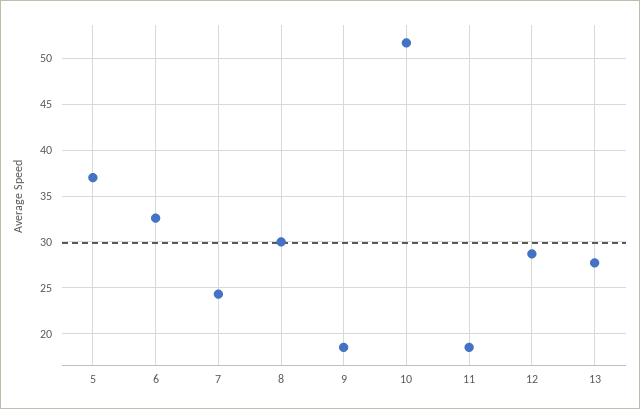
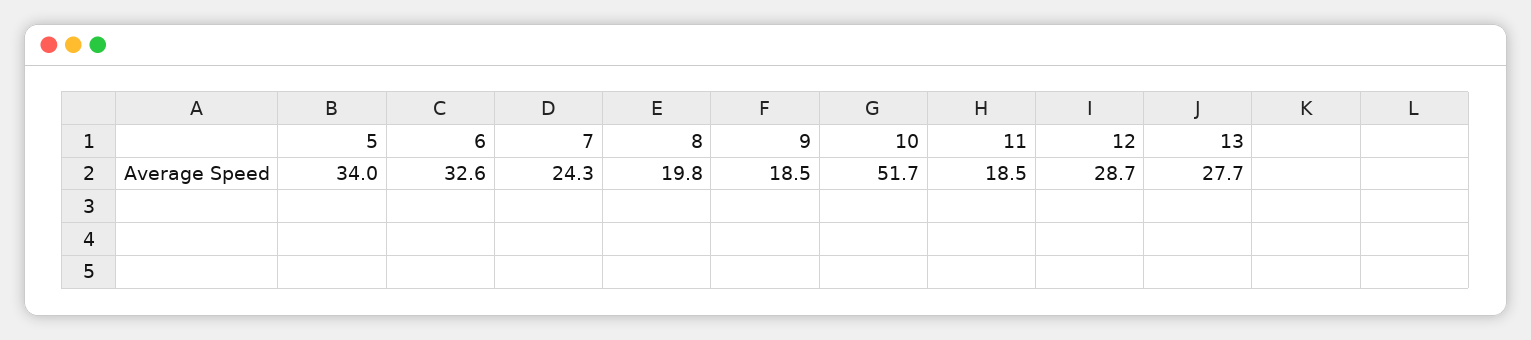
  {
-   "5": 37,
+   "5": 34,
    "6": 32.6,
    "7": 24.3,
-   "8": 30,
+   "8": 19.8,
    "9": 18.5,
    "10": 51.7,
    "11": 18.5,
    "12": 28.7,
    "13": 27.7
  }

